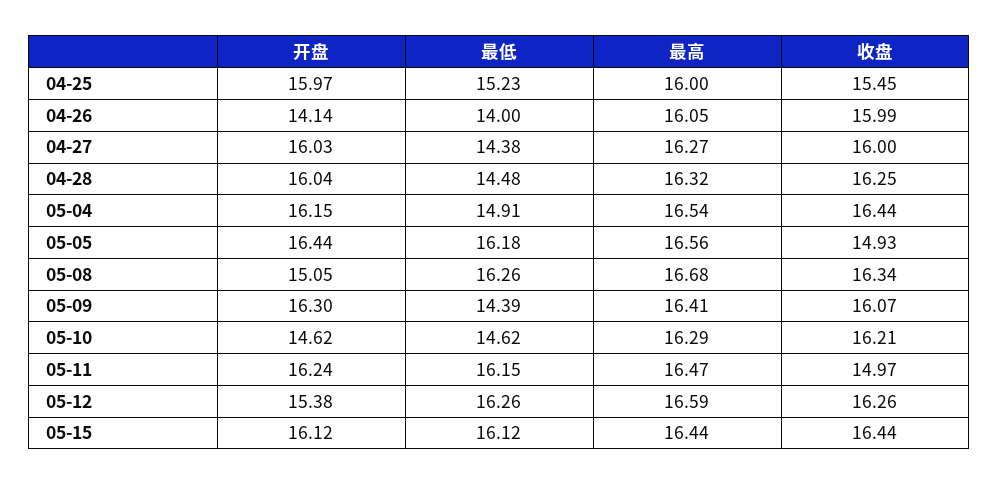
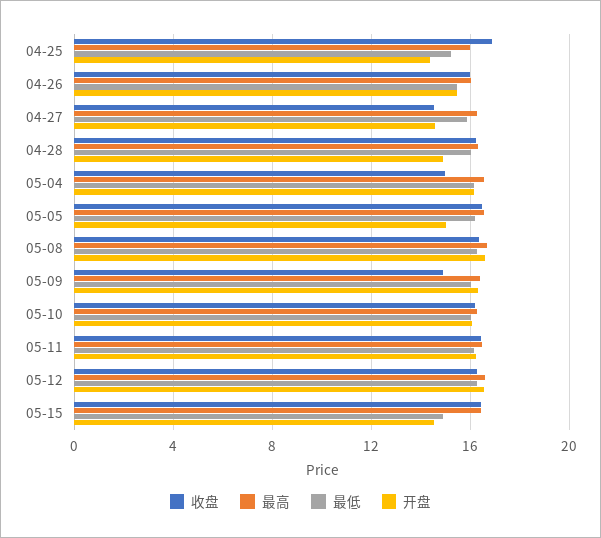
  {
    "开盘": {
-     "04-25": 15.97,
+     "04-25": 14.5,
-     "04-26": 14.14,
+     "04-26": 15.5,
-     "04-27": 16.03,
+     "04-27": 14.5,
-     "04-28": 16.04,
+     "04-28": 15,
      "05-04": 16.15,
-     "05-05": 16.44,
+     "05-05": 15,
-     "05-08": 15.05,
+     "05-08": 16.5,
      "05-09": 16.3,
-     "05-10": 14.62,
+     "05-10": 16,
      "05-11": 16.24,
-     "05-12": 15.38,
+     "05-12": 16.5,
-     "05-15": 16.12
+     "05-15": 14.5
    },
    "最低": {
      "04-25": 15.23,
-     "04-26": 14,
+     "04-26": 15.5,
-     "04-27": 14.38,
+     "04-27": 16,
-     "04-28": 14.48,
+     "04-28": 16,
-     "05-04": 14.91,
+     "05-04": 16,
      "05-05": 16.18,
      "05-08": 16.26,
-     "05-09": 14.39,
+     "05-09": 16,
-     "05-10": 14.62,
+     "05-10": 16,
      "05-11": 16.15,
      "05-12": 16.26,
-     "05-15": 16.12
+     "05-15": 15
    },
    "最高": {
      "04-25": 16,
      "04-26": 16.05,
      "04-27": 16.27,
      "04-28": 16.32,
      "05-04": 16.54,
      "05-05": 16.56,
      "05-08": 16.68,
      "05-09": 16.41,
      "05-10": 16.29,
      "05-11": 16.47,
      "05-12": 16.59,
      "05-15": 16.44
    },
    "收盘": {
-     "04-25": 15.45,
+     "04-25": 17,
      "04-26": 15.99,
-     "04-27": 16,
+     "04-27": 14.5,
      "04-28": 16.25,
-     "05-04": 16.44,
+     "05-04": 15,
-     "05-05": 14.93,
+     "05-05": 16.5,
      "05-08": 16.34,
-     "05-09": 16.07,
+     "05-09": 15,
      "05-10": 16.21,
-     "05-11": 14.97,
+     "05-11": 16.5,
      "05-12": 16.26,
      "05-15": 16.44
    }
  }

